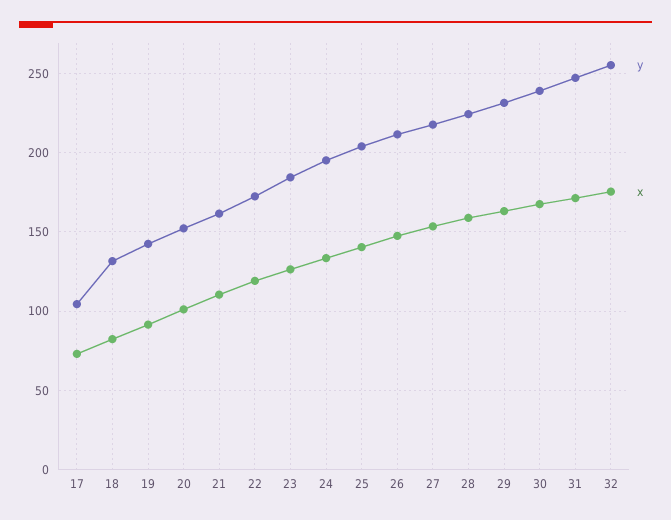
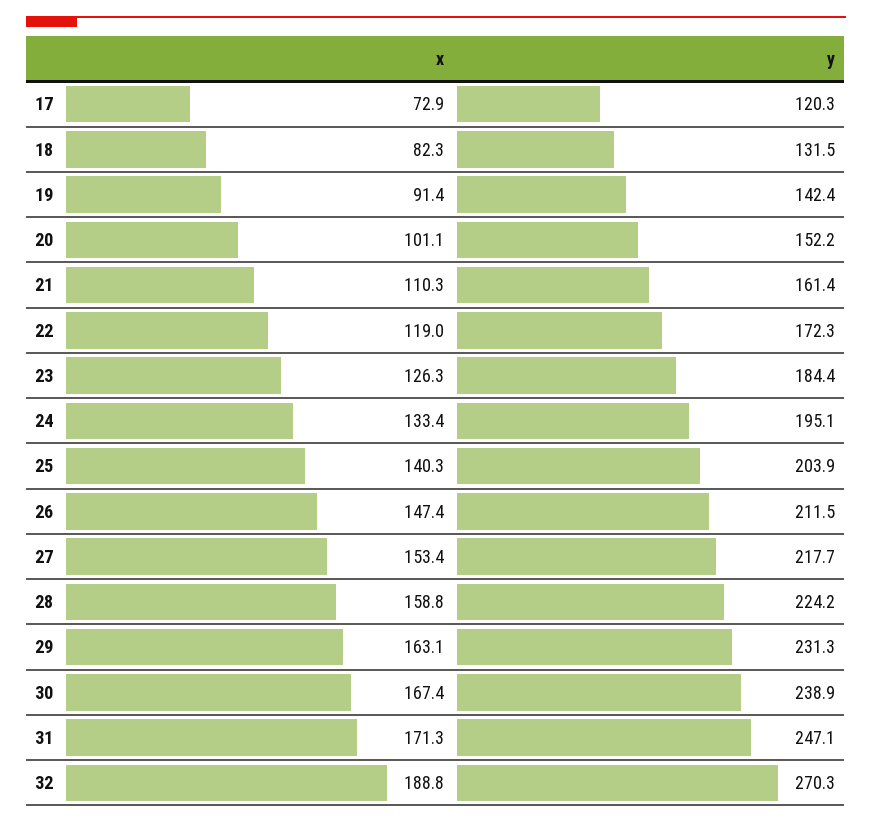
  {
    "y": {
-     "17": 105,
+     "17": 120.3,
      "18": 131.5,
      "19": 142.4,
      "20": 152.2,
      "21": 161.4,
      "22": 172.3,
      "23": 184.4,
      "24": 195.1,
      "25": 203.9,
      "26": 211.5,
      "27": 217.7,
      "28": 224.2,
      "29": 231.3,
      "30": 238.9,
      "31": 247.1,
-     "32": 255
+     "32": 270.3
    },
    "x": {
      "17": 72.9,
      "18": 82.3,
      "19": 91.4,
      "20": 101.1,
      "21": 110.3,
      "22": 119,
      "23": 126.3,
      "24": 133.4,
      "25": 140.3,
      "26": 147.4,
      "27": 153.4,
      "28": 158.8,
      "29": 163.1,
      "30": 167.4,
      "31": 171.3,
-     "32": 175
+     "32": 188.8
    }
  }

